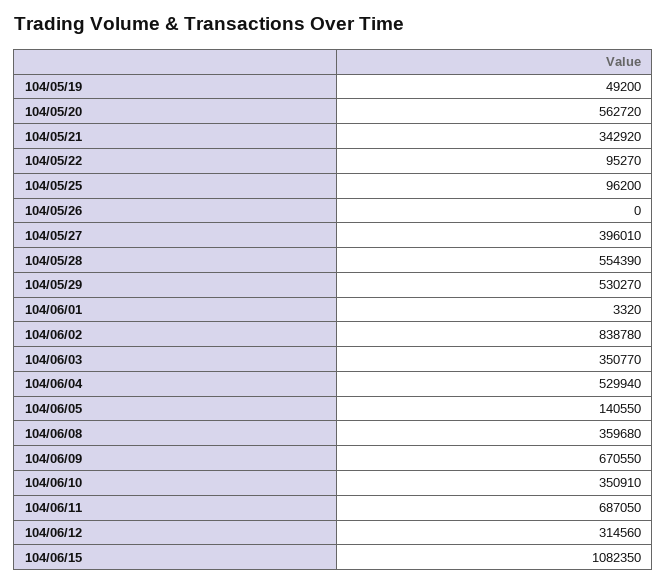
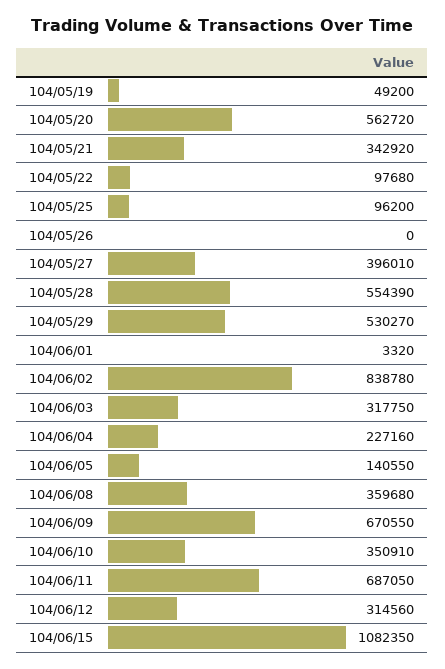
  {
    "104/05/19": 49200,
    "104/05/20": 562720,
    "104/05/21": 342920,
-   "104/05/22": 95270,
+   "104/05/22": 97680,
    "104/05/25": 96200,
    "104/05/26": 0,
    "104/05/27": 396010,
    "104/05/28": 554390,
    "104/05/29": 530270,
    "104/06/01": 3320,
    "104/06/02": 838780,
-   "104/06/03": 350770,
+   "104/06/03": 317750,
-   "104/06/04": 529940,
+   "104/06/04": 227160,
    "104/06/05": 140550,
    "104/06/08": 359680,
    "104/06/09": 670550,
    "104/06/10": 350910,
    "104/06/11": 687050,
    "104/06/12": 314560,
    "104/06/15": 1082350
  }

